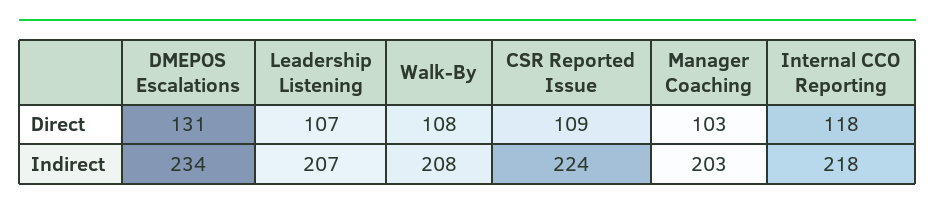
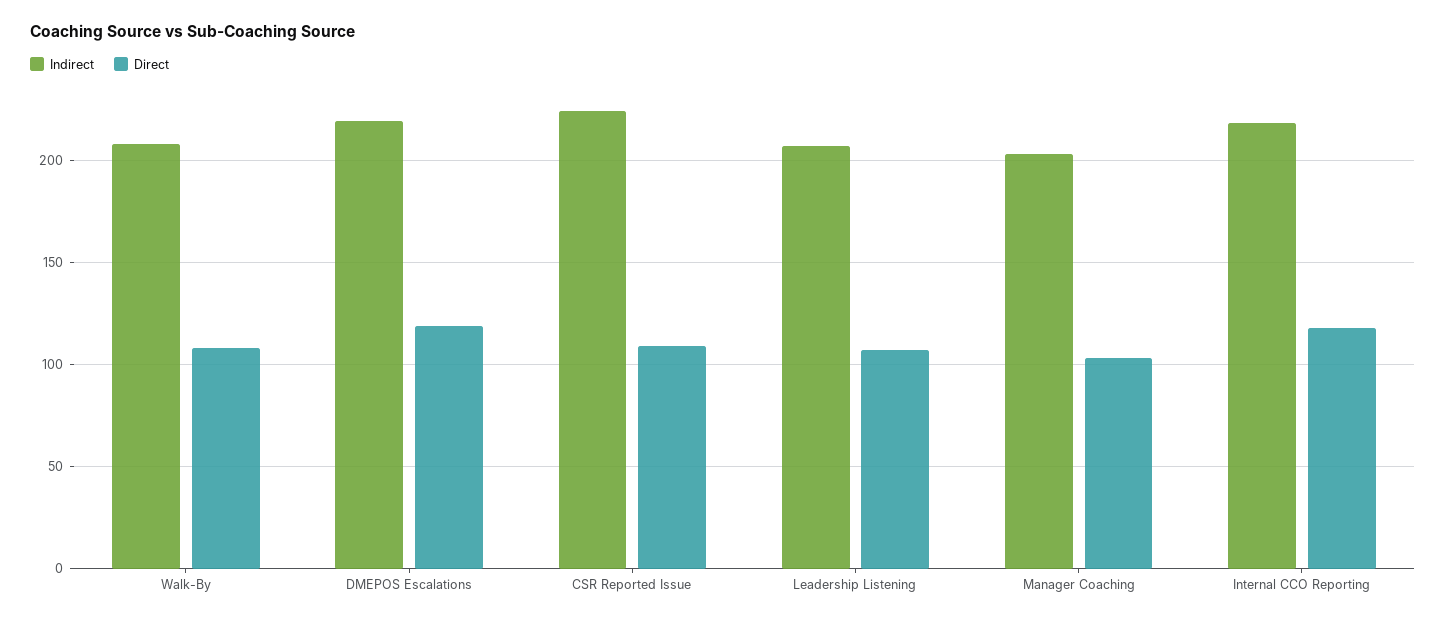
  {
    "Direct": {
-     "DMEPOS Escalations": 131,
+     "DMEPOS Escalations": 120,
      "Leadership Listening": 107,
      "Walk-By": 108,
      "CSR Reported Issue": 109,
      "Manager Coaching": 103,
      "Internal CCO Reporting": 118
    },
    "Indirect": {
-     "DMEPOS Escalations": 234,
+     "DMEPOS Escalations": 220,
      "Leadership Listening": 207,
      "Walk-By": 208,
      "CSR Reported Issue": 224,
      "Manager Coaching": 203,
      "Internal CCO Reporting": 218
    }
  }

